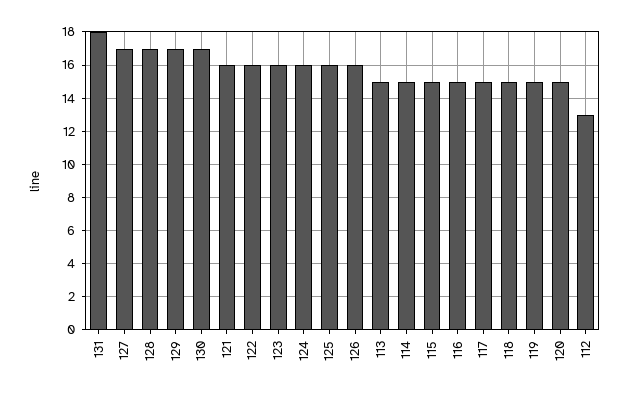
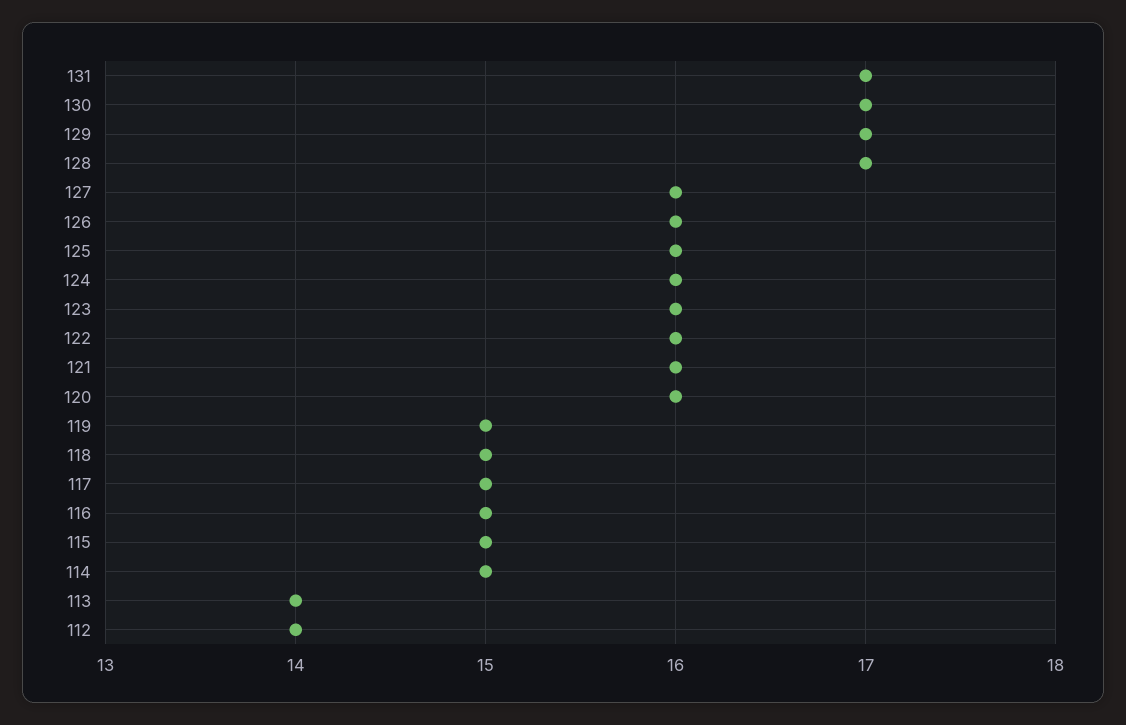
  {
-   "131": 18,
+   "131": 17,
-   "127": 17,
+   "127": 16,
    "128": 17,
    "129": 17,
    "130": 17,
    "121": 16,
    "122": 16,
    "123": 16,
    "124": 16,
    "125": 16,
    "126": 16,
-   "113": 15,
+   "113": 14,
    "114": 15,
    "115": 15,
    "116": 15,
    "117": 15,
    "118": 15,
    "119": 15,
-   "120": 15,
+   "120": 16,
-   "112": 13
+   "112": 14
  }

